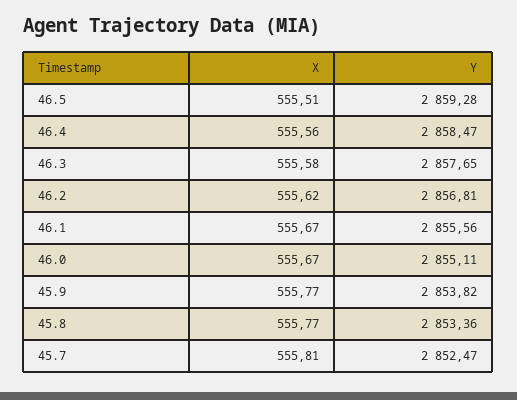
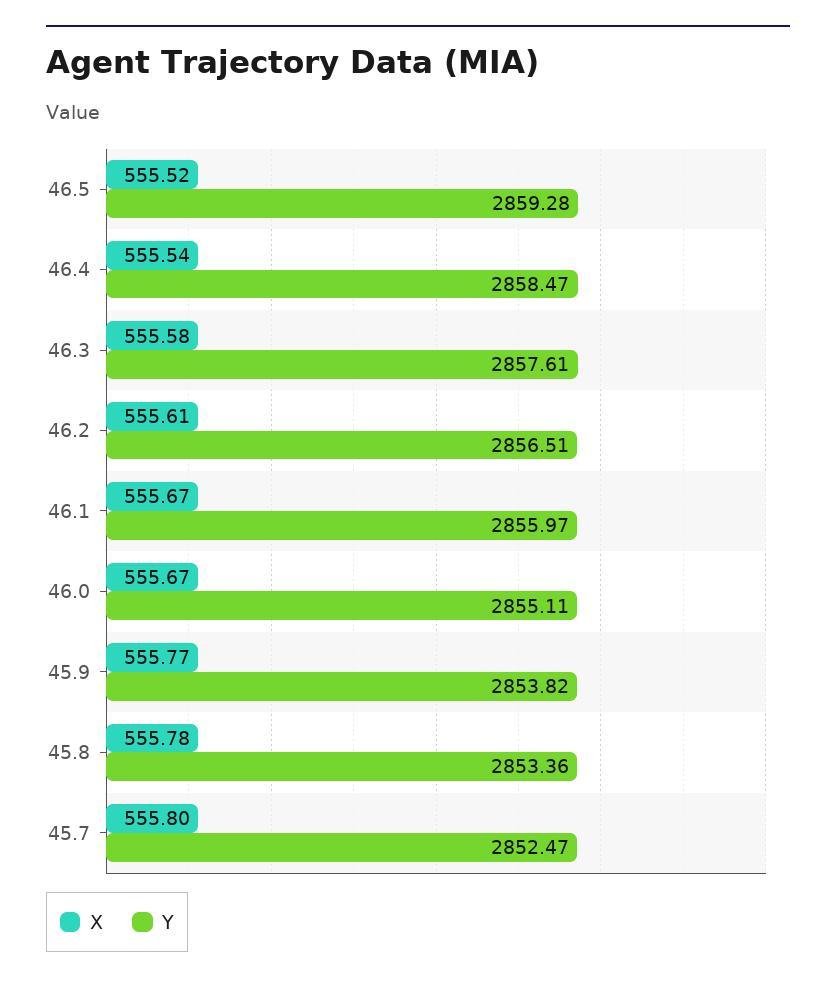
  {
    "X": {
-     "46.5": 555.51,
+     "46.5": 555.52,
-     "46.4": 555.56,
+     "46.4": 555.54,
      "46.3": 555.58,
-     "46.2": 555.62,
+     "46.2": 555.61,
      "46.1": 555.67,
      "46.0": 555.67,
      "45.9": 555.77,
-     "45.8": 555.77,
+     "45.8": 555.78,
-     "45.7": 555.81
+     "45.7": 555.8
    },
    "Y": {
      "46.5": 2859.28,
      "46.4": 2858.47,
-     "46.3": 2857.65,
+     "46.3": 2857.61,
-     "46.2": 2856.81,
+     "46.2": 2856.51,
-     "46.1": 2855.56,
+     "46.1": 2855.97,
      "46.0": 2855.11,
      "45.9": 2853.82,
      "45.8": 2853.36,
      "45.7": 2852.47
    }
  }

